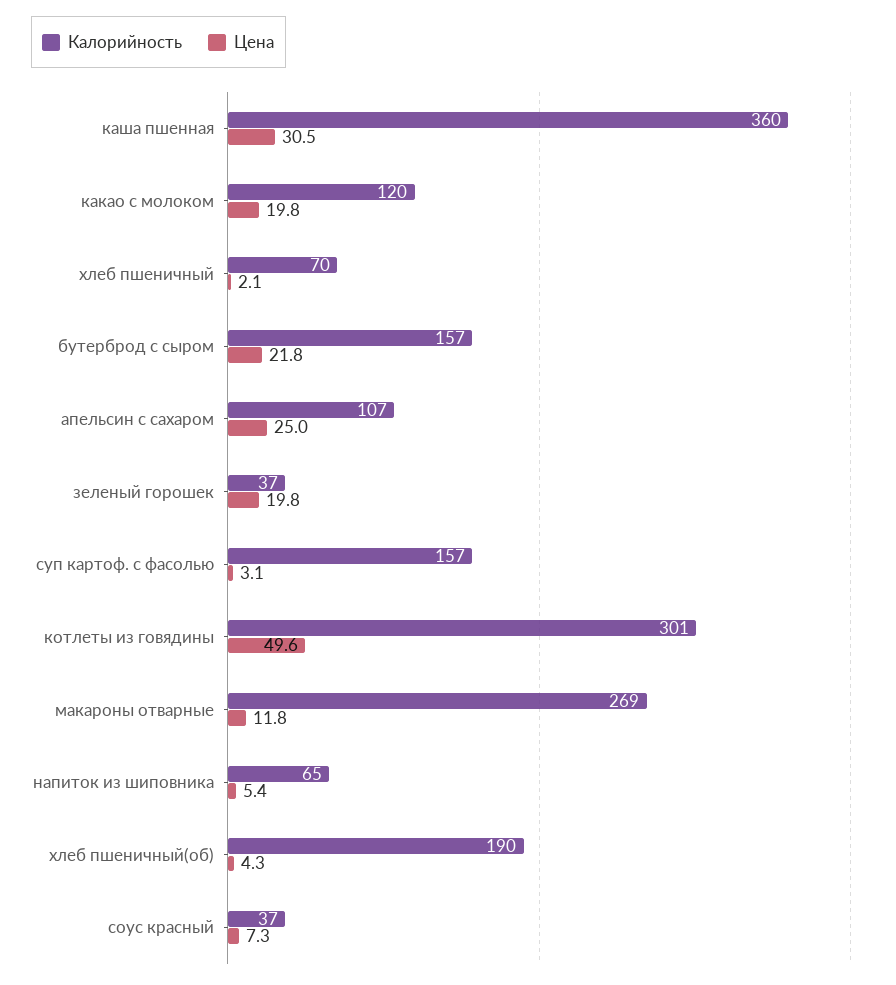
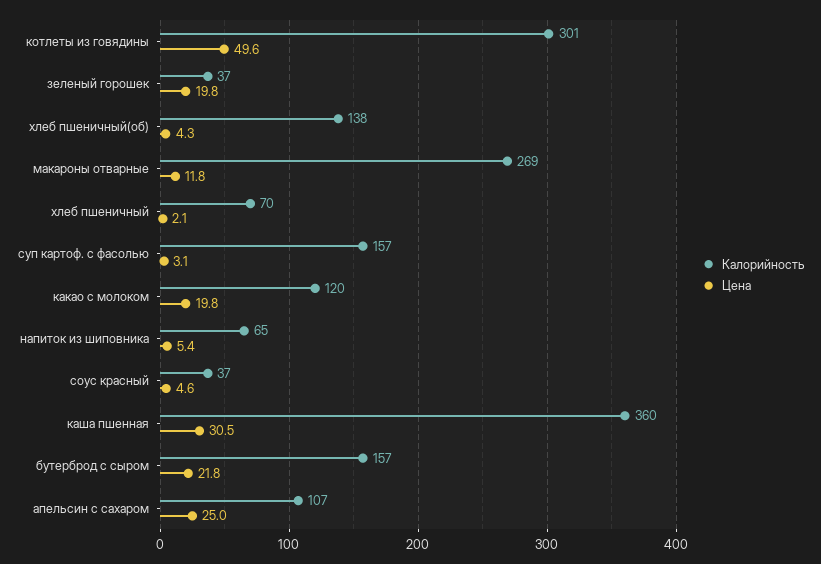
  {
    "Калорийность": {
      "каша пшенная": 360,
      "какао с молоком": 120,
      "хлеб пшеничный": 70,
      "бутерброд с сыром": 157,
      "апельсин с сахаром": 107,
      "зеленый горошек": 37,
      "суп картоф. с фасолью": 157,
      "котлеты из говядины": 301,
      "макароны отварные": 269,
      "напиток из шиповника": 65,
-     "хлеб пшеничный(об)": 190,
+     "хлеб пшеничный(об)": 138,
      "соус красный": 37
    },
    "Цена": {
      "каша пшенная": 30.5,
      "какао с молоком": 19.8,
      "хлеб пшеничный": 2.1,
      "бутерброд с сыром": 21.8,
      "апельсин с сахаром": 25,
      "зеленый горошек": 19.8,
      "суп картоф. с фасолью": 3.1,
      "котлеты из говядины": 49.6,
      "макароны отварные": 11.8,
      "напиток из шиповника": 5.4,
      "хлеб пшеничный(об)": 4.3,
-     "соус красный": 7.3
+     "соус красный": 4.6
    }
  }

